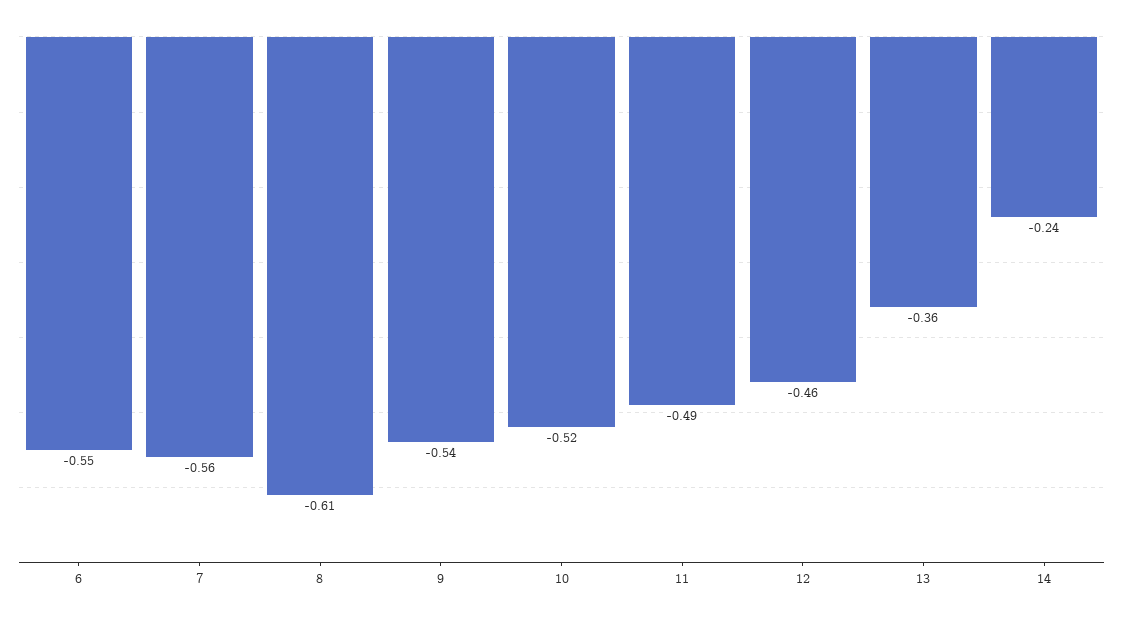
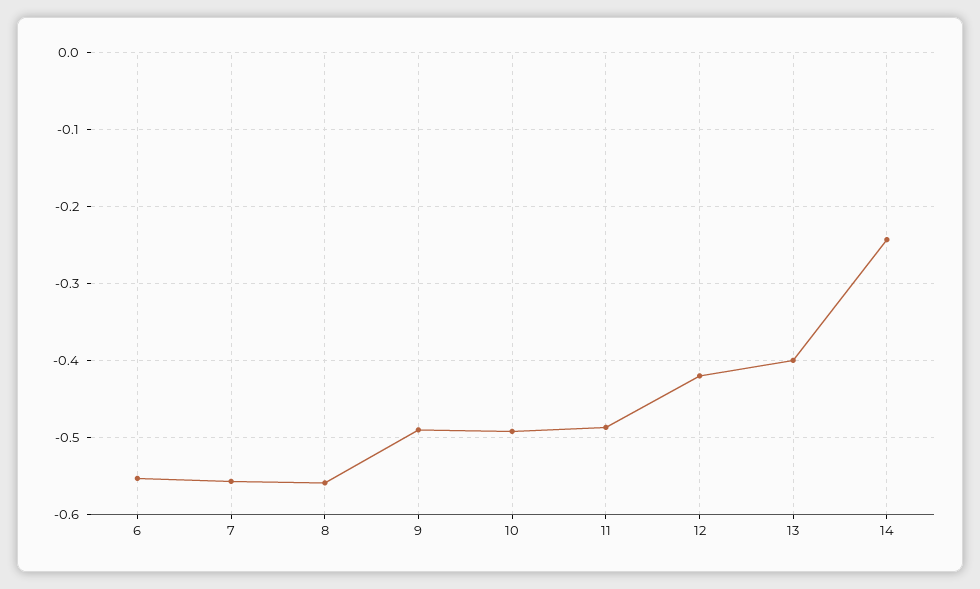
  {
    "6": -0.55,
    "7": -0.56,
-   "8": -0.61,
+   "8": -0.56,
-   "9": -0.54,
+   "9": -0.49,
-   "10": -0.52,
+   "10": -0.49,
    "11": -0.49,
-   "12": -0.46,
+   "12": -0.42,
-   "13": -0.36,
+   "13": -0.4,
    "14": -0.24
  }

